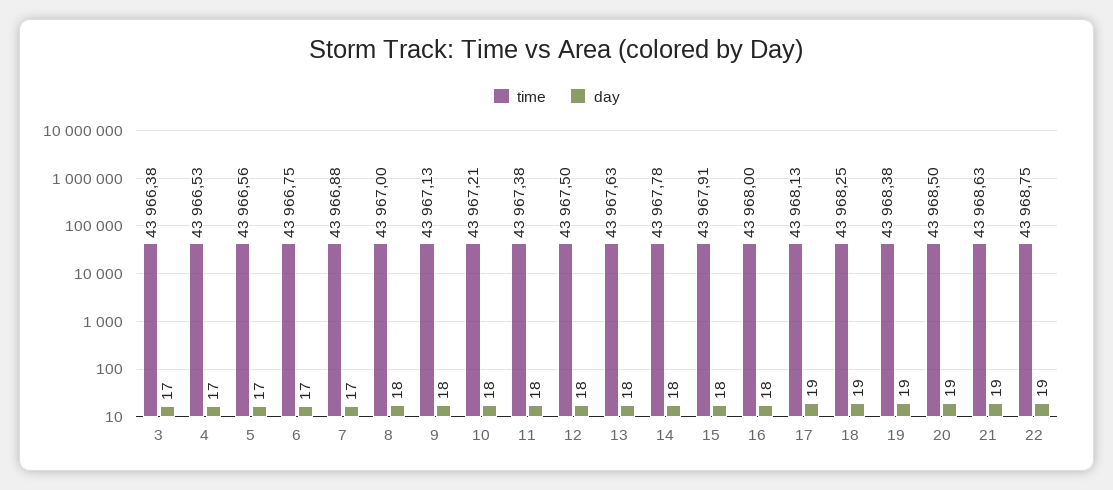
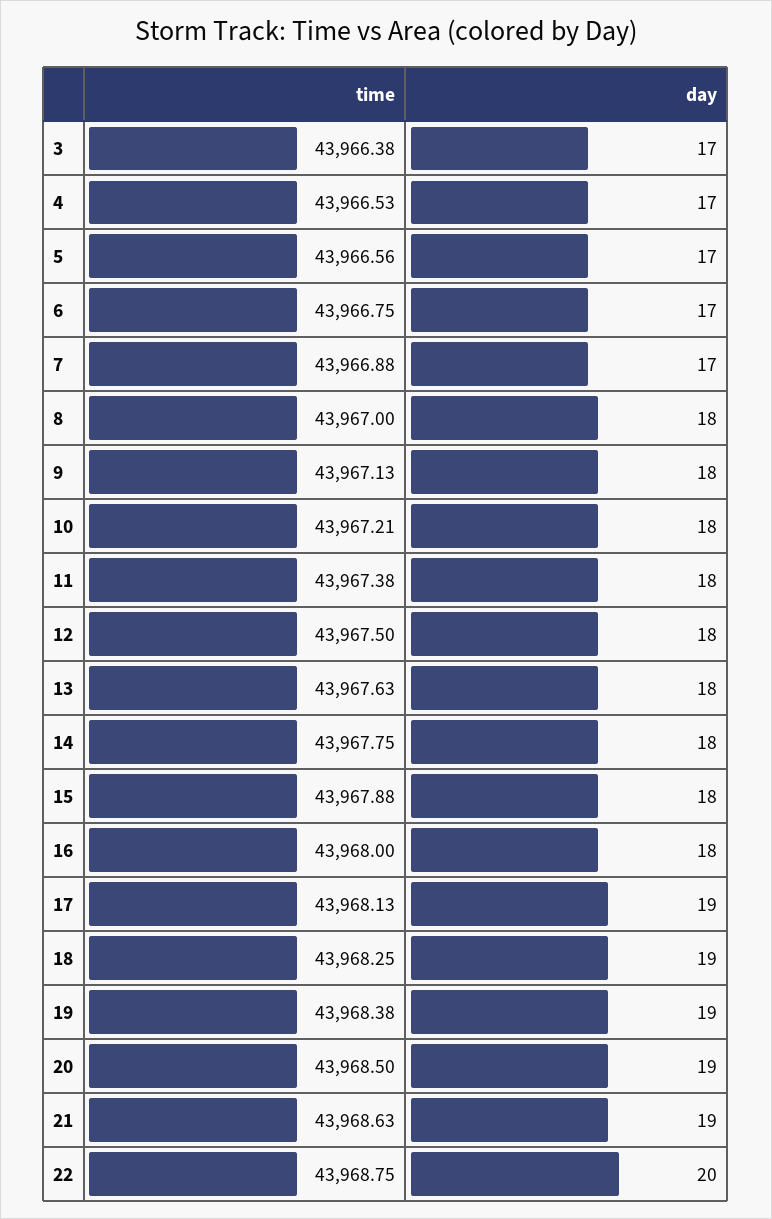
  {
    "time": {
      "3": 43966.38,
      "4": 43966.53,
      "5": 43966.56,
      "6": 43966.75,
      "7": 43966.88,
      "8": 43967,
      "9": 43967.13,
      "10": 43967.21,
      "11": 43967.38,
      "12": 43967.5,
      "13": 43967.63,
-     "14": 43967.78,
+     "14": 43967.75,
-     "15": 43967.91,
+     "15": 43967.88,
      "16": 43968,
      "17": 43968.13,
      "18": 43968.25,
      "19": 43968.38,
      "20": 43968.5,
      "21": 43968.63,
      "22": 43968.75
    },
    "day": {
      "3": 17,
      "4": 17,
      "5": 17,
      "6": 17,
      "7": 17,
      "8": 18,
      "9": 18,
      "10": 18,
      "11": 18,
      "12": 18,
      "13": 18,
      "14": 18,
      "15": 18,
      "16": 18,
      "17": 19,
      "18": 19,
      "19": 19,
      "20": 19,
      "21": 19,
-     "22": 19
+     "22": 20
    }
  }

